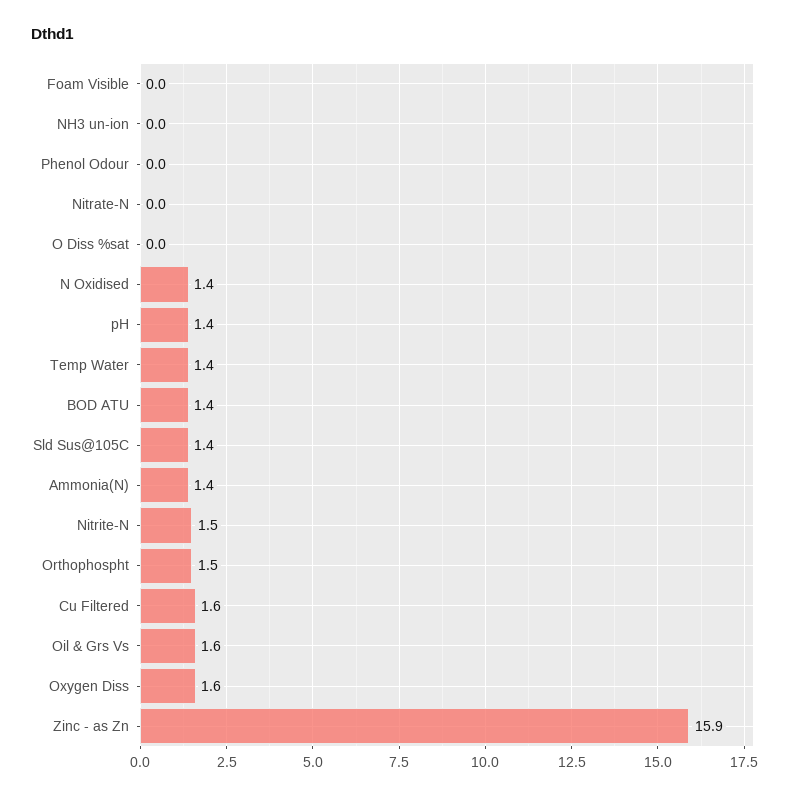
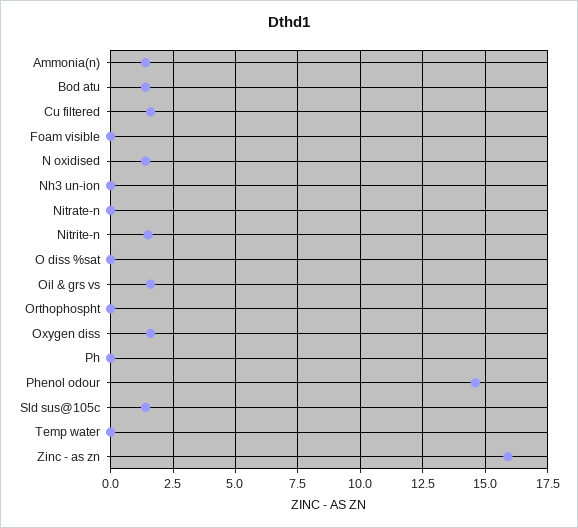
  {
    "Foam Visible": 0,
    "NH3 un-ion": 0,
-   "Phenol Odour": 0,
+   "Phenol Odour": 14.5,
    "Nitrate-N": 0,
    "O Diss %sat": 0,
    "N Oxidised": 1.4,
-   "pH": 1.4,
+   "pH": 0,
-   "Temp Water": 1.4,
+   "Temp Water": 0,
    "BOD ATU": 1.4,
    "Sld Sus@105C": 1.4,
    "Ammonia(N)": 1.4,
    "Nitrite-N": 1.5,
-   "Orthophospht": 1.5,
+   "Orthophospht": 0,
    "Cu Filtered": 1.6,
    "Oil & Grs Vs": 1.6,
    "Oxygen Diss": 1.6,
    "Zinc - as Zn": 15.9
  }

